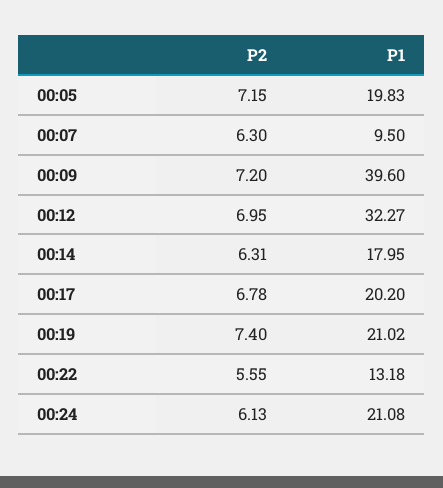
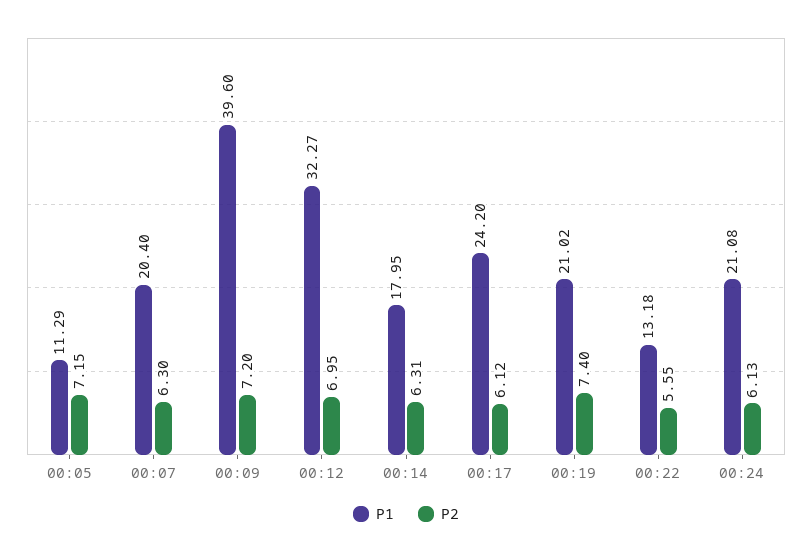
  {
    "P2": {
      "00:05": 7.15,
      "00:07": 6.3,
      "00:09": 7.2,
      "00:12": 6.95,
      "00:14": 6.31,
-     "00:17": 6.78,
+     "00:17": 6.12,
      "00:19": 7.4,
      "00:22": 5.55,
      "00:24": 6.13
    },
    "P1": {
-     "00:05": 19.83,
+     "00:05": 11.29,
-     "00:07": 9.5,
+     "00:07": 20.4,
      "00:09": 39.6,
      "00:12": 32.27,
      "00:14": 17.95,
-     "00:17": 20.2,
+     "00:17": 24.2,
      "00:19": 21.02,
      "00:22": 13.18,
      "00:24": 21.08
    }
  }

